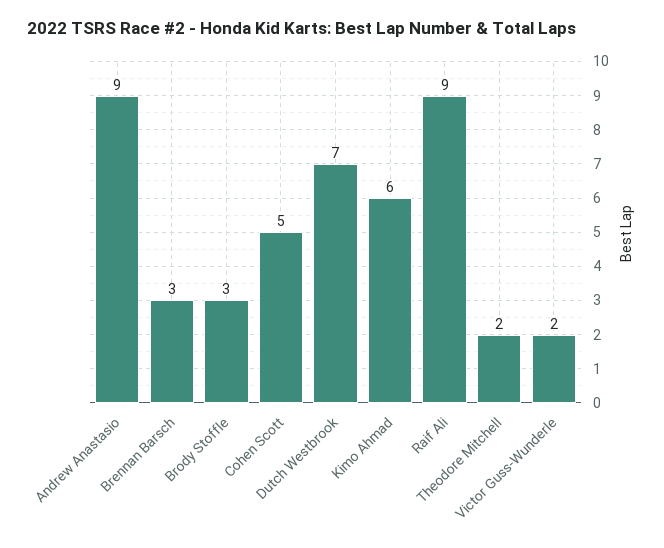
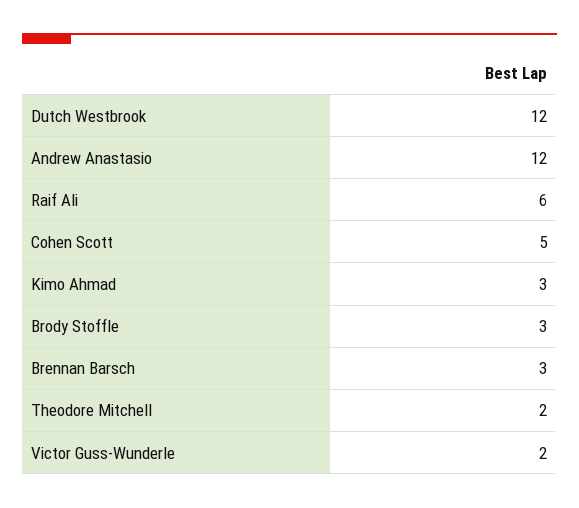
  {
-   "Andrew Anastasio": 9,
+   "Andrew Anastasio": 12,
    "Brennan Barsch": 3,
    "Brody Stoffle": 3,
    "Cohen Scott": 5,
-   "Dutch Westbrook": 7,
+   "Dutch Westbrook": 12,
-   "Kimo Ahmad": 6,
+   "Kimo Ahmad": 3,
-   "Raif Ali": 9,
+   "Raif Ali": 6,
    "Theodore Mitchell": 2,
    "Victor Guss-Wunderle": 2
  }

